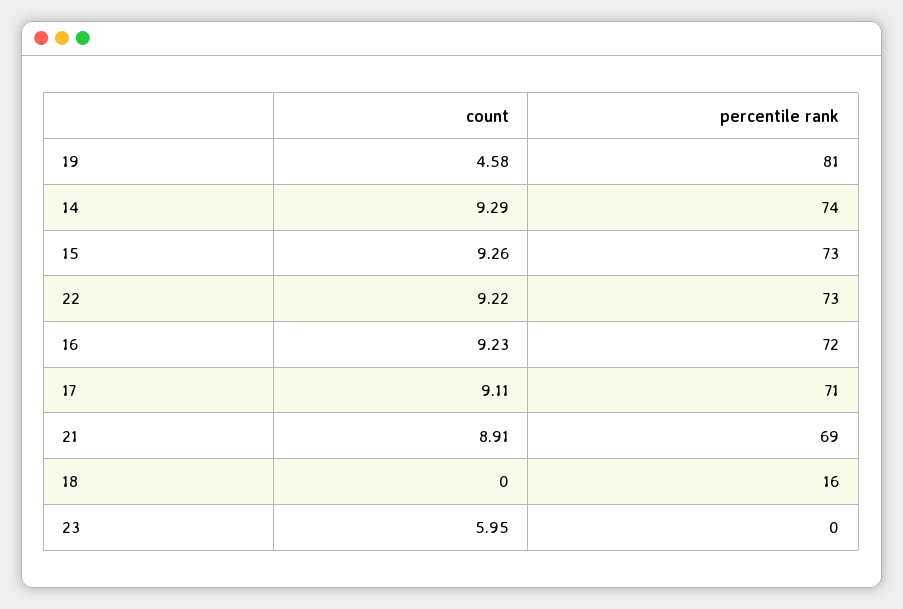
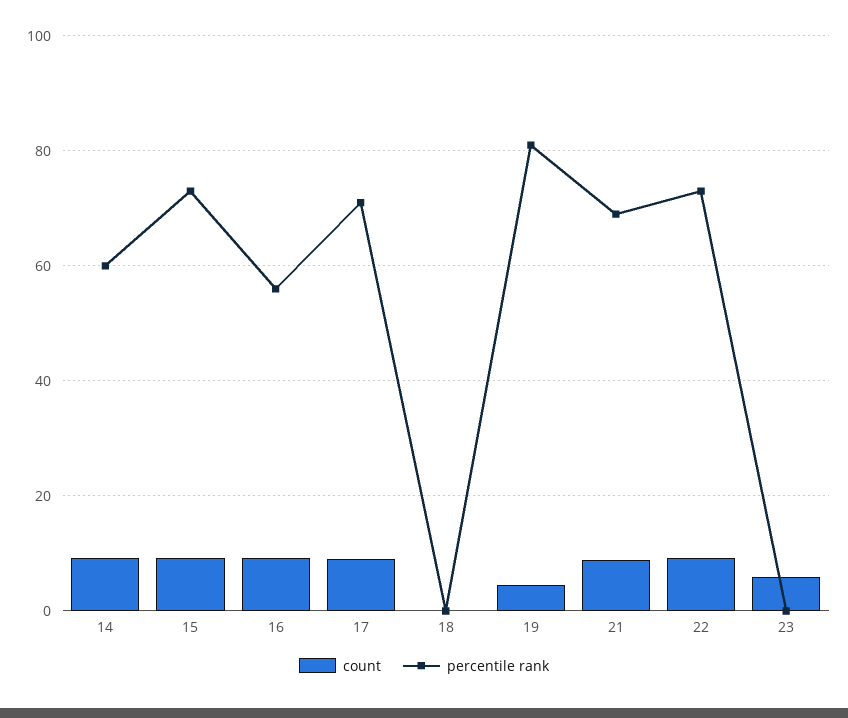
  {
    "count": {
      "19": 4.58,
      "14": 9.29,
      "15": 9.26,
      "22": 9.22,
      "16": 9.23,
      "17": 9.11,
      "21": 8.91,
      "18": 0,
      "23": 5.95
    },
    "percentile rank": {
      "19": 81,
-     "14": 74,
+     "14": 60,
      "15": 73,
      "22": 73,
-     "16": 72,
+     "16": 56,
      "17": 71,
      "21": 69,
-     "18": 16,
+     "18": 0,
      "23": 0
    }
  }

